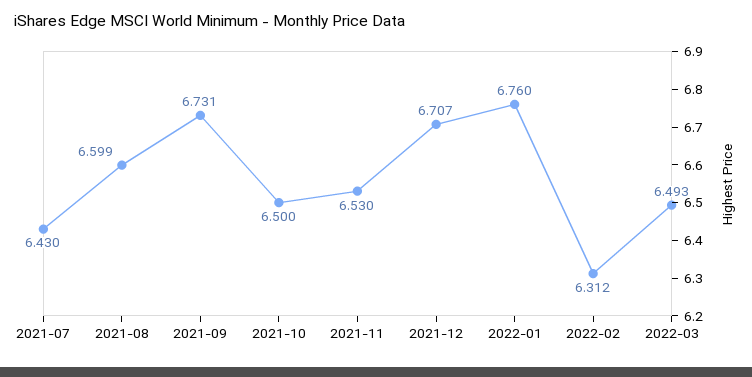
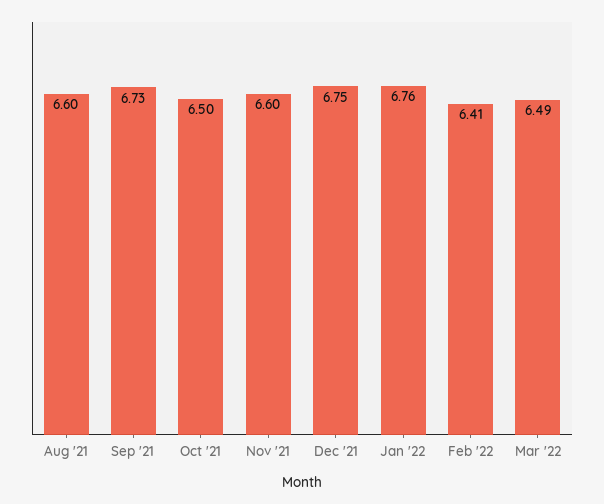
  {
-   "2021-07": 6.43,
    "2021-08": 6.599,
    "2021-09": 6.731,
    "2021-10": 6.5,
-   "2021-11": 6.53,
+   "2021-11": 6.6,
-   "2021-12": 6.707,
+   "2021-12": 6.75,
    "2022-01": 6.76,
-   "2022-02": 6.312,
+   "2022-02": 6.41,
    "2022-03": 6.493
  }

